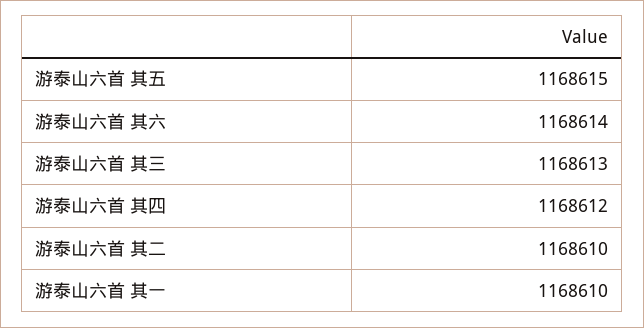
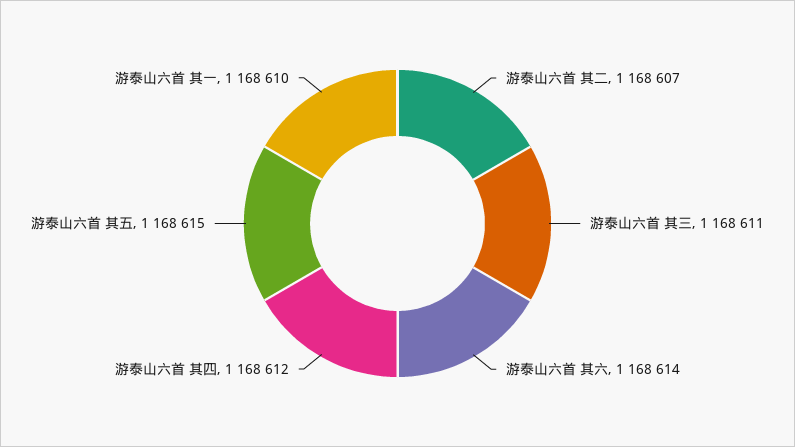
  {
    "游泰山六首 其五": 1168615,
    "游泰山六首 其六": 1168614,
-   "游泰山六首 其三": 1168613,
+   "游泰山六首 其三": 1168611,
    "游泰山六首 其四": 1168612,
-   "游泰山六首 其二": 1168610,
+   "游泰山六首 其二": 1168607,
    "游泰山六首 其一": 1168610
  }

